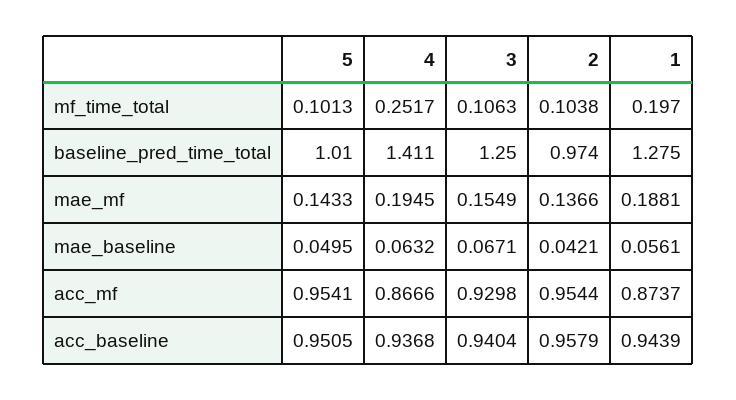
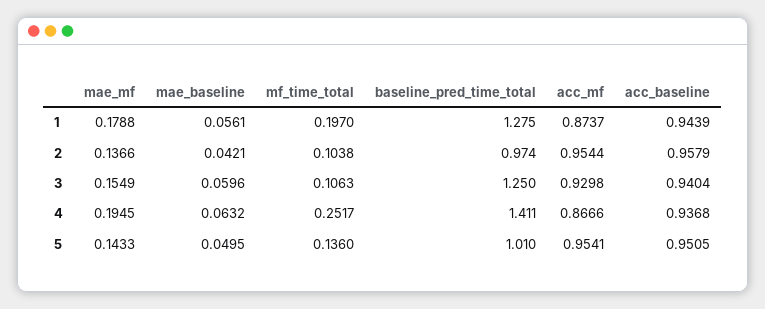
  {
    "5": {
-     "mf_time_total": 0.1013,
+     "mf_time_total": 0.136,
      "baseline_pred_time_total": 1.01,
      "mae_mf": 0.1433,
      "mae_baseline": 0.0495,
      "acc_mf": 0.9541,
      "acc_baseline": 0.9505
    },
    "4": {
      "mf_time_total": 0.2517,
      "baseline_pred_time_total": 1.411,
      "mae_mf": 0.1945,
      "mae_baseline": 0.0632,
      "acc_mf": 0.8666,
      "acc_baseline": 0.9368
    },
    "3": {
      "mf_time_total": 0.1063,
      "baseline_pred_time_total": 1.25,
      "mae_mf": 0.1549,
-     "mae_baseline": 0.0671,
+     "mae_baseline": 0.0596,
      "acc_mf": 0.9298,
      "acc_baseline": 0.9404
    },
    "2": {
      "mf_time_total": 0.1038,
      "baseline_pred_time_total": 0.974,
      "mae_mf": 0.1366,
      "mae_baseline": 0.0421,
      "acc_mf": 0.9544,
      "acc_baseline": 0.9579
    },
    "1": {
      "mf_time_total": 0.197,
      "baseline_pred_time_total": 1.275,
-     "mae_mf": 0.1881,
+     "mae_mf": 0.1788,
      "mae_baseline": 0.0561,
      "acc_mf": 0.8737,
      "acc_baseline": 0.9439
    }
  }

